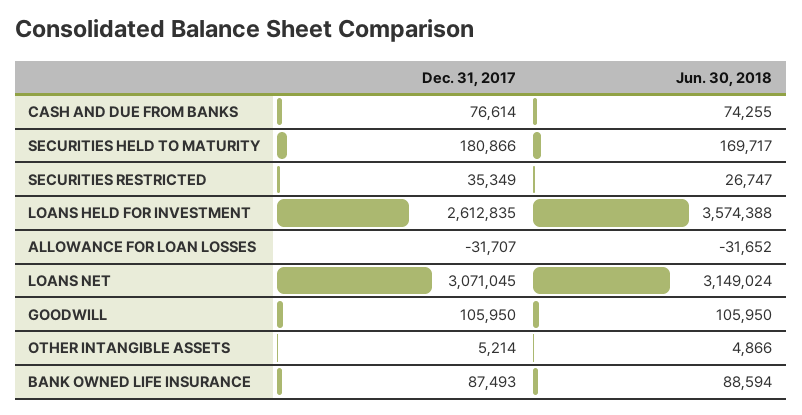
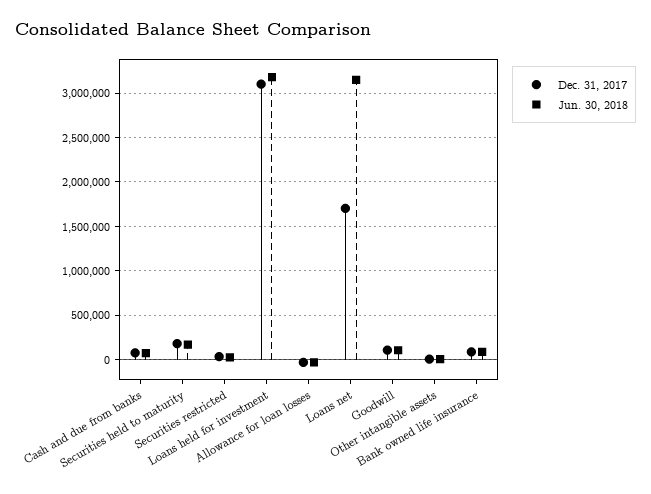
  {
    "Dec. 31, 2017": {
      "CASH AND DUE FROM BANKS": 76614,
      "SECURITIES HELD TO MATURITY": 180866,
      "SECURITIES RESTRICTED": 35349,
-     "LOANS HELD FOR INVESTMENT": 2612835,
+     "LOANS HELD FOR INVESTMENT": 3100000,
      "ALLOWANCE FOR LOAN LOSSES": -31707,
-     "LOANS NET": 3071045,
+     "LOANS NET": 1700000,
      "GOODWILL": 105950,
      "OTHER INTANGIBLE ASSETS": 5214,
      "BANK OWNED LIFE INSURANCE": 87493
    },
    "Jun. 30, 2018": {
      "CASH AND DUE FROM BANKS": 74255,
      "SECURITIES HELD TO MATURITY": 169717,
      "SECURITIES RESTRICTED": 26747,
-     "LOANS HELD FOR INVESTMENT": 3574388,
+     "LOANS HELD FOR INVESTMENT": 3200000,
      "ALLOWANCE FOR LOAN LOSSES": -31652,
      "LOANS NET": 3149024,
      "GOODWILL": 105950,
      "OTHER INTANGIBLE ASSETS": 4866,
      "BANK OWNED LIFE INSURANCE": 88594
    }
  }

